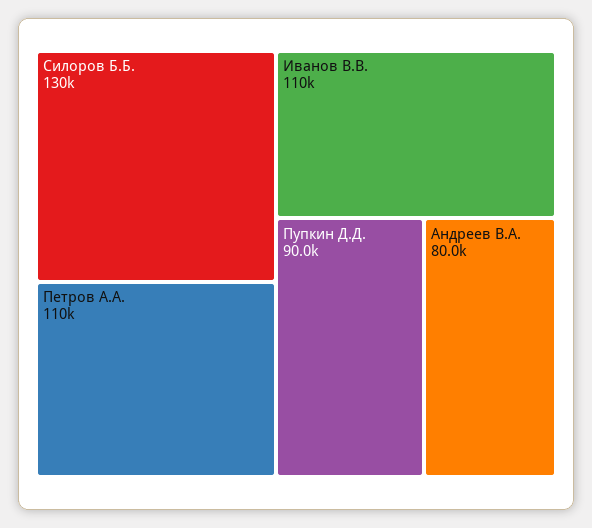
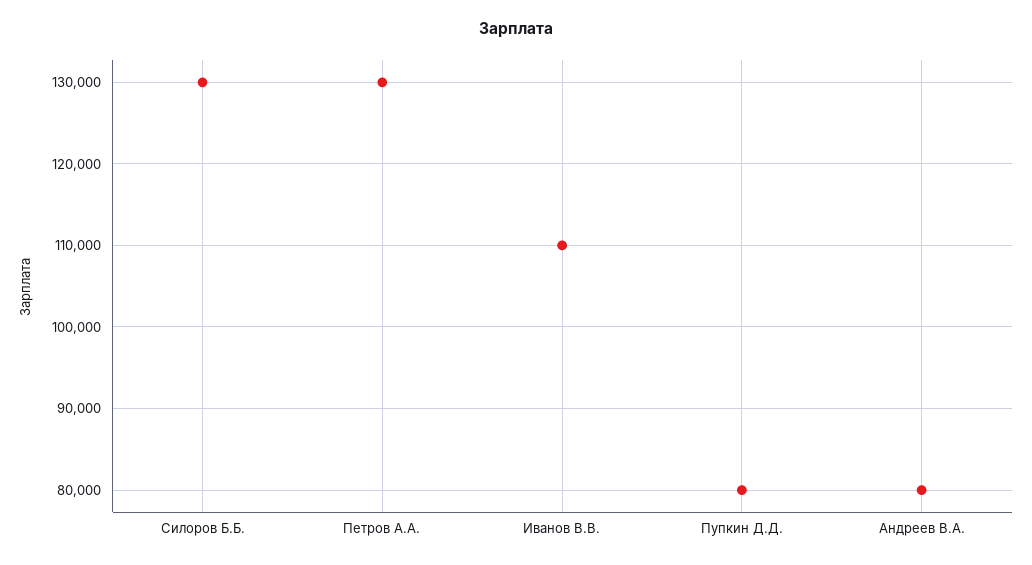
  {
    "Силоров Б.Б.": 130000,
-   "Петров А.А.": 110000,
+   "Петров А.А.": 130000,
    "Иванов В.В.": 110000,
-   "Пупкин Д.Д.": 90000,
+   "Пупкин Д.Д.": 80000,
    "Андреев В.А.": 80000
  }

